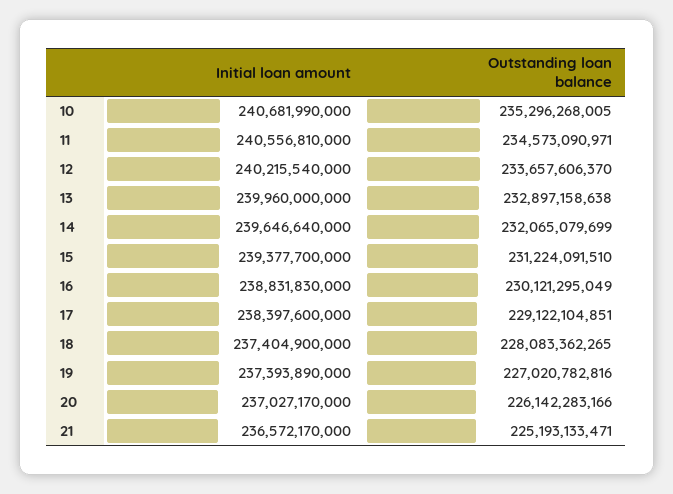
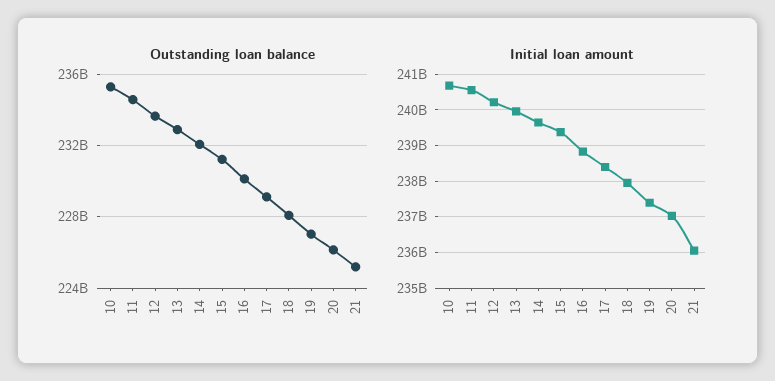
  {
    "Initial loan amount": {
      "10": 240681990000,
      "11": 240556810000,
      "12": 240215540000,
      "13": 239960000000,
      "14": 239646640000,
      "15": 239377700000,
      "16": 238831830000,
      "17": 238397600000,
-     "18": 237404900000,
+     "18": 238000000000,
      "19": 237393890000,
      "20": 237027170000,
-     "21": 236572170000
+     "21": 236000000000
    },
    "Outstanding loan balance": {
      "10": 235296268005,
      "11": 234573090971,
      "12": 233657606370,
      "13": 232897158638,
      "14": 232065079699,
      "15": 231224091510,
      "16": 230121295049,
      "17": 229122104851,
      "18": 228083362265,
      "19": 227020782816,
      "20": 226142283166,
      "21": 225193133471
    }
  }

